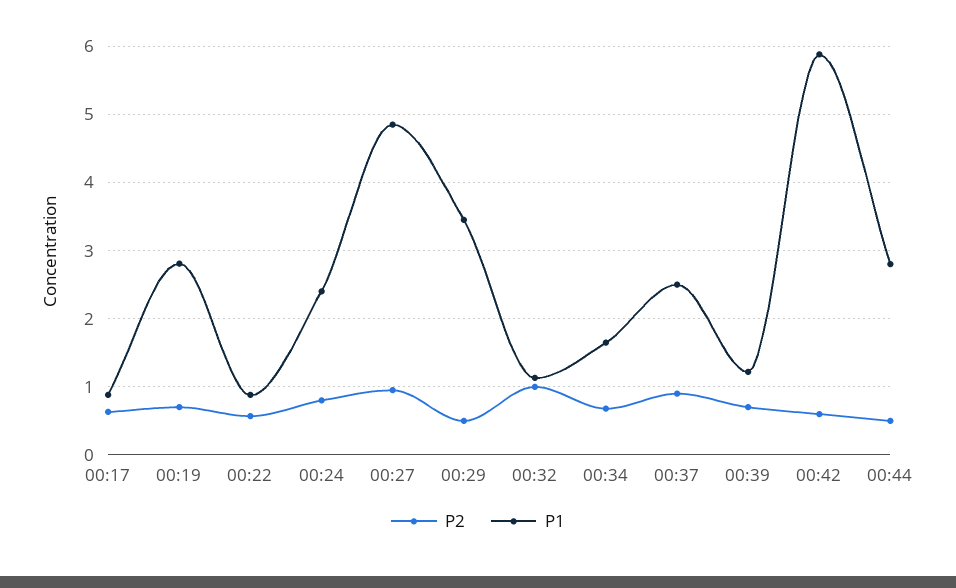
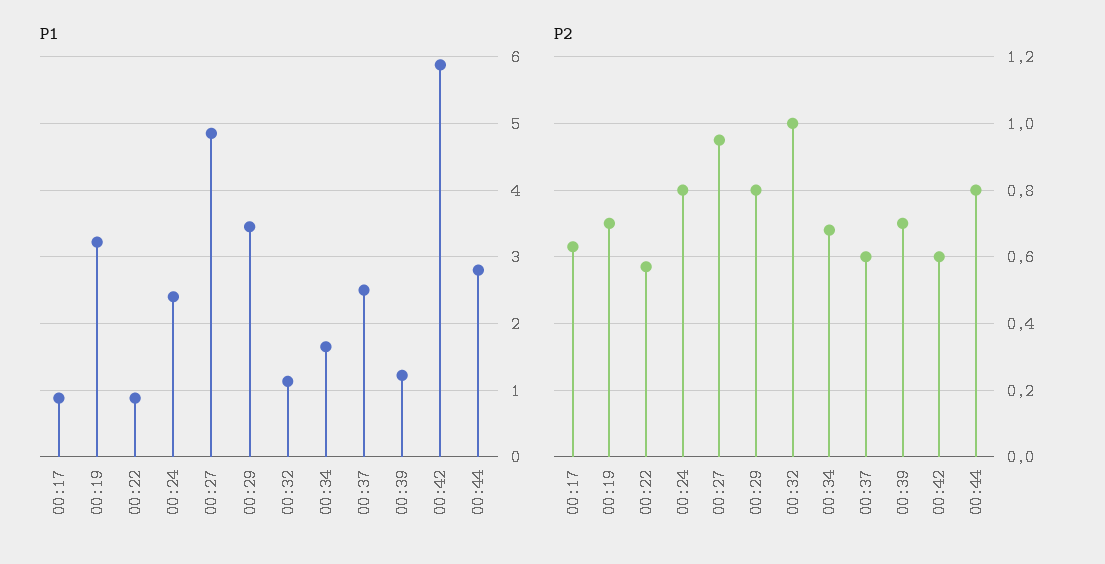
  {
    "P2": {
      "00:17": 0.65,
      "00:19": 0.7,
      "00:22": 0.55,
      "00:24": 0.8,
      "00:27": 0.95,
-     "00:29": 0.5,
+     "00:29": 0.8,
      "00:32": 1,
      "00:34": 0.7,
-     "00:37": 0.9,
+     "00:37": 0.6,
      "00:39": 0.7,
      "00:42": 0.6,
-     "00:44": 0.5
+     "00:44": 0.8
    },
    "P1": {
      "00:17": 0.9,
-     "00:19": 2.8,
+     "00:19": 3.2,
      "00:22": 0.9,
      "00:24": 2.4,
      "00:27": 4.9,
      "00:29": 3.5,
      "00:32": 1.1,
      "00:34": 1.7,
      "00:37": 2.5,
      "00:39": 1.2,
      "00:42": 5.9,
      "00:44": 2.8
    }
  }

